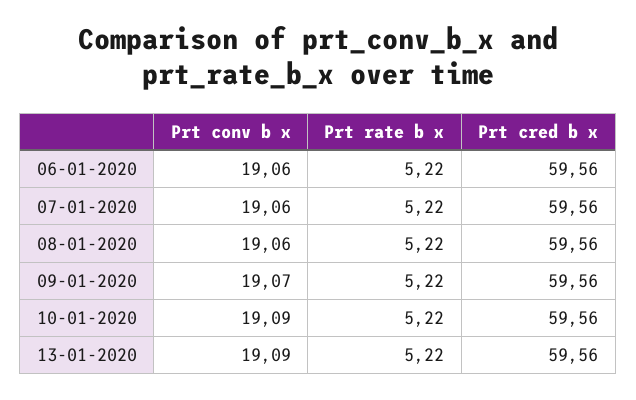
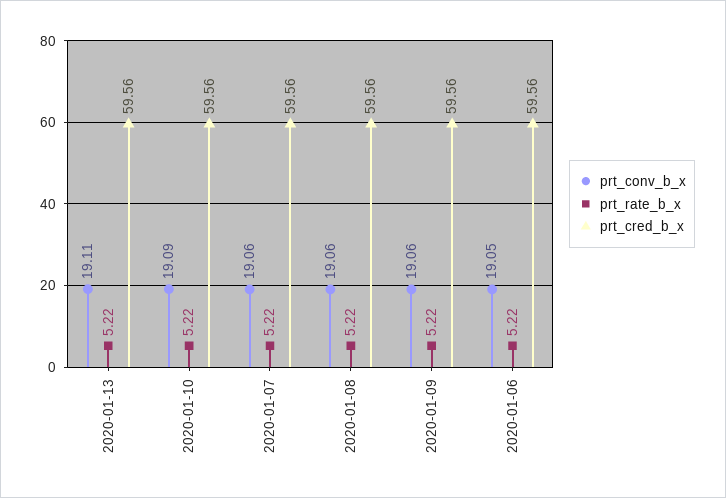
  {
    "Prt conv b x": {
-     "06-01-2020": 19.06,
+     "06-01-2020": 19.05,
      "07-01-2020": 19.06,
      "08-01-2020": 19.06,
-     "09-01-2020": 19.07,
+     "09-01-2020": 19.06,
      "10-01-2020": 19.09,
-     "13-01-2020": 19.09
+     "13-01-2020": 19.11
    },
    "Prt rate b x": {
      "06-01-2020": 5.22,
      "07-01-2020": 5.22,
      "08-01-2020": 5.22,
      "09-01-2020": 5.22,
      "10-01-2020": 5.22,
      "13-01-2020": 5.22
    },
    "Prt cred b x": {
      "06-01-2020": 59.56,
      "07-01-2020": 59.56,
      "08-01-2020": 59.56,
      "09-01-2020": 59.56,
      "10-01-2020": 59.56,
      "13-01-2020": 59.56
    }
  }

